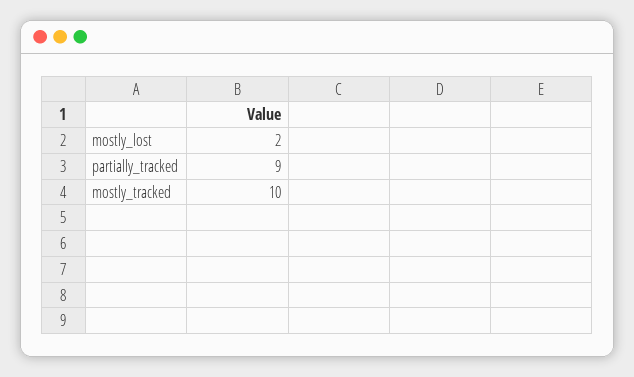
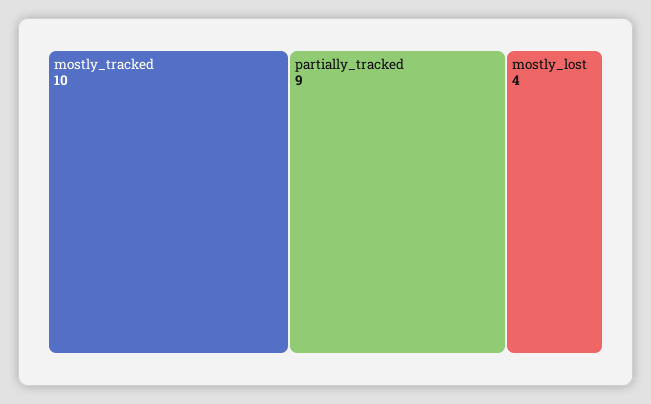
  {
-   "mostly_lost": 2,
+   "mostly_lost": 4,
    "partially_tracked": 9,
    "mostly_tracked": 10
  }

